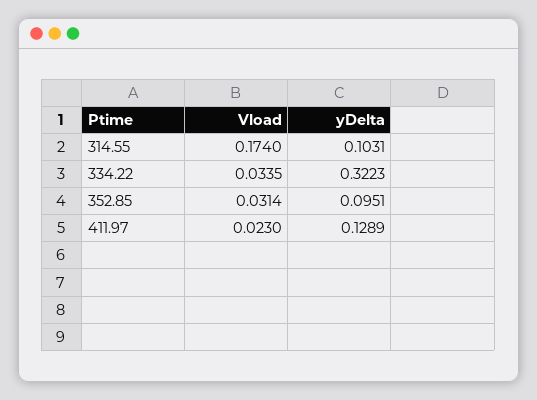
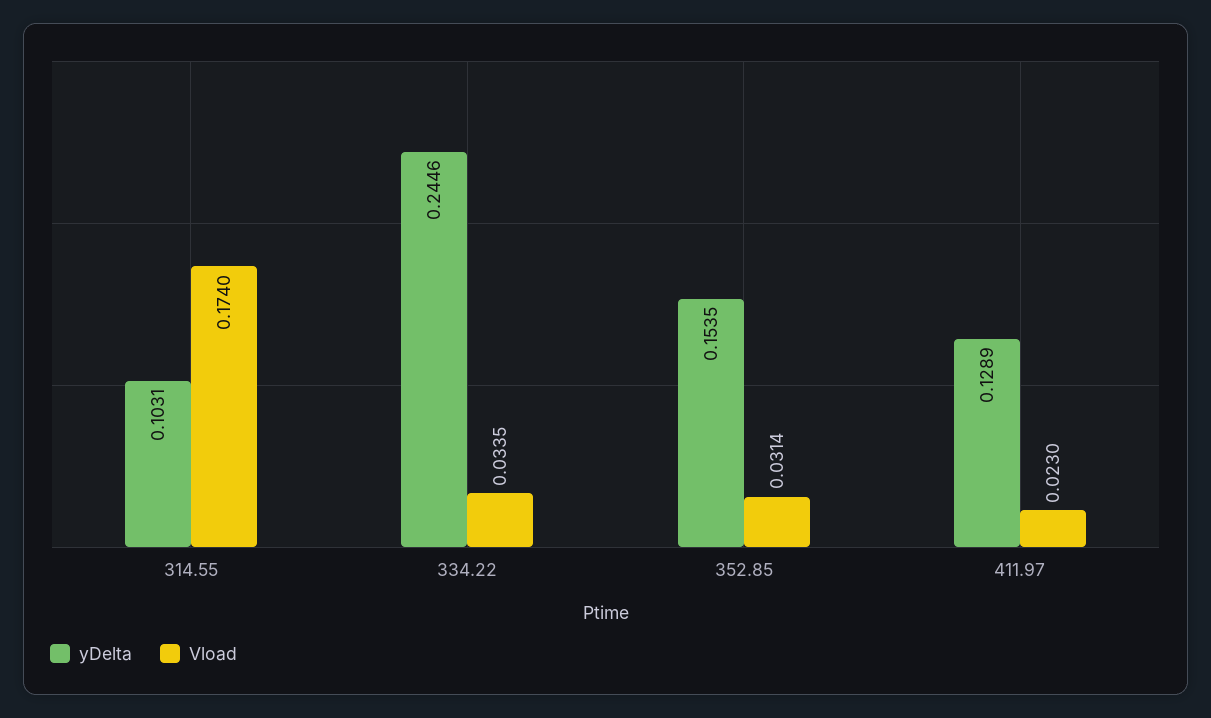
  {
    "Vload": {
      "314.55": 0.174,
      "334.22": 0.0335,
      "352.85": 0.0314,
      "411.97": 0.023
    },
    "yDelta": {
      "314.55": 0.1031,
-     "334.22": 0.3223,
+     "334.22": 0.2446,
-     "352.85": 0.0951,
+     "352.85": 0.1535,
      "411.97": 0.1289
    }
  }

